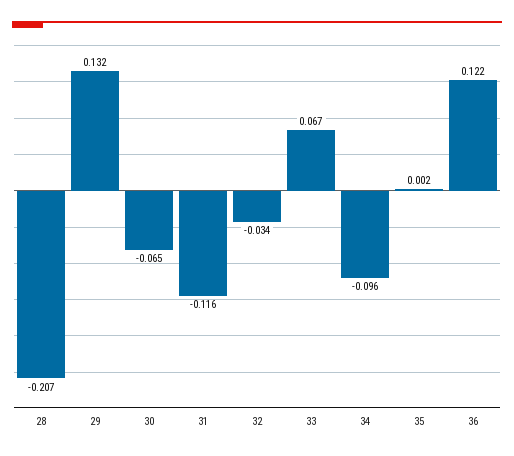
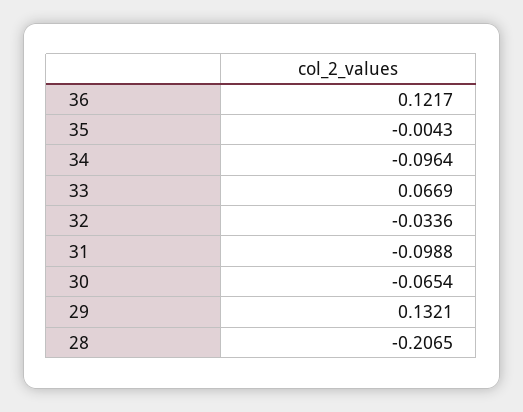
  {
    "28": -0.2065,
    "29": 0.1321,
    "30": -0.0654,
-   "31": -0.116,
+   "31": -0.0988,
    "32": -0.0336,
    "33": 0.0669,
    "34": -0.0964,
-   "35": 0.002,
+   "35": -0.0043,
    "36": 0.1217
  }

